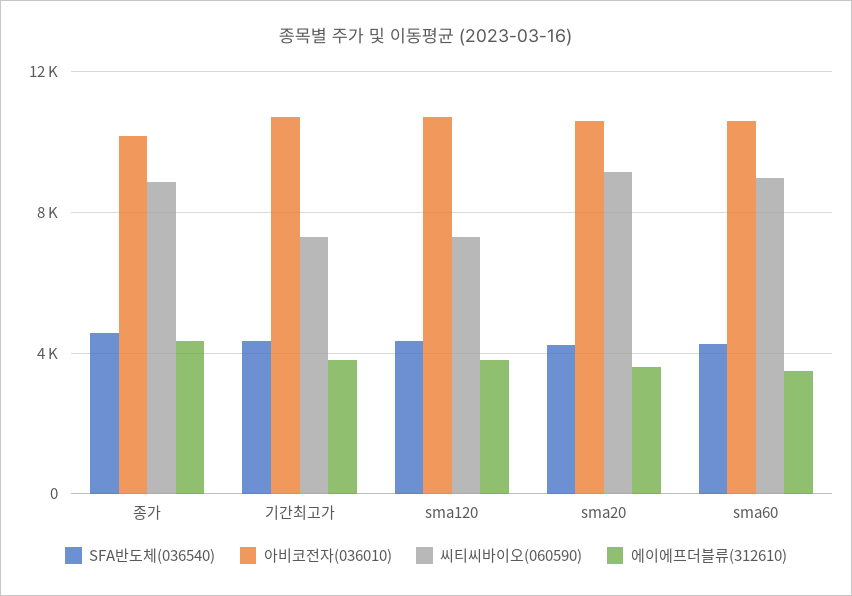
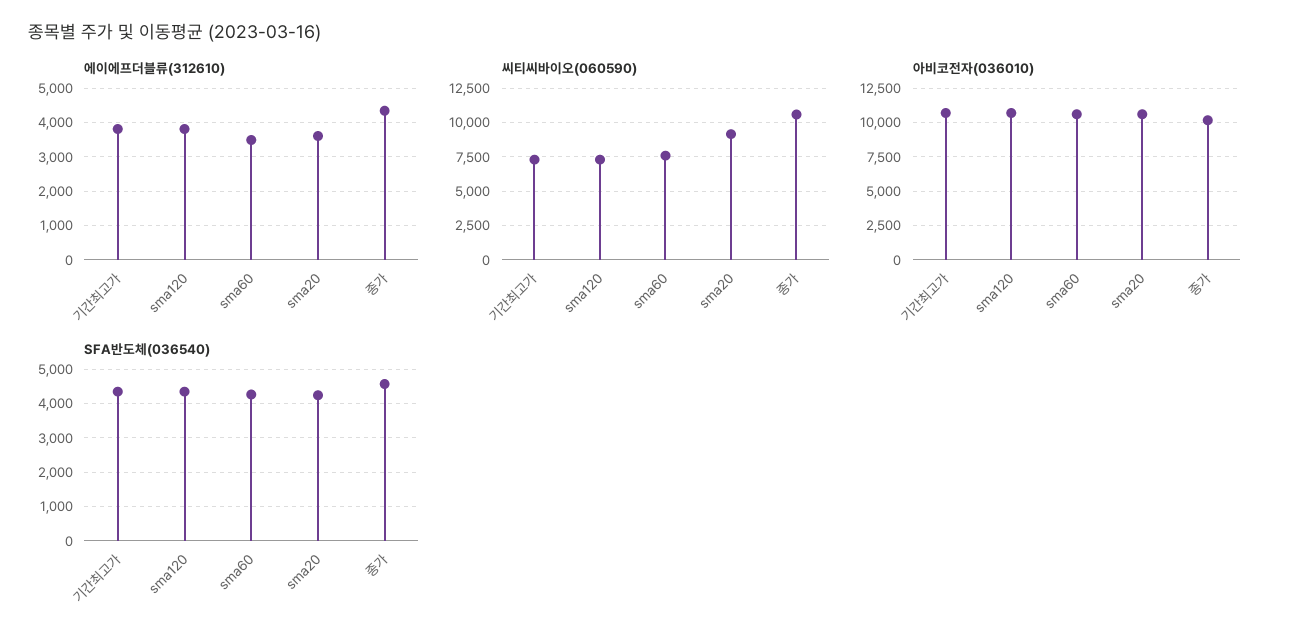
  {
    "SFA반도체(036540)": {
      "종가": 4600,
      "기간최고가": 4400,
      "sma120": 4400,
      "sma20": 4200,
      "sma60": 4200
    },
    "아비코전자(036010)": {
      "종가": 10000,
      "기간최고가": 10500,
      "sma120": 10500,
      "sma20": 10500,
      "sma60": 10500
    },
    "씨티씨바이오(060590)": {
-     "종가": 9000,
+     "종가": 10500,
      "기간최고가": 7500,
      "sma120": 7500,
      "sma20": 9000,
-     "sma60": 9000
+     "sma60": 7500
    },
    "에이에프더블류(312610)": {
      "종가": 4400,
      "기간최고가": 3800,
      "sma120": 3800,
      "sma20": 3600,
      "sma60": 3400
    }
  }

